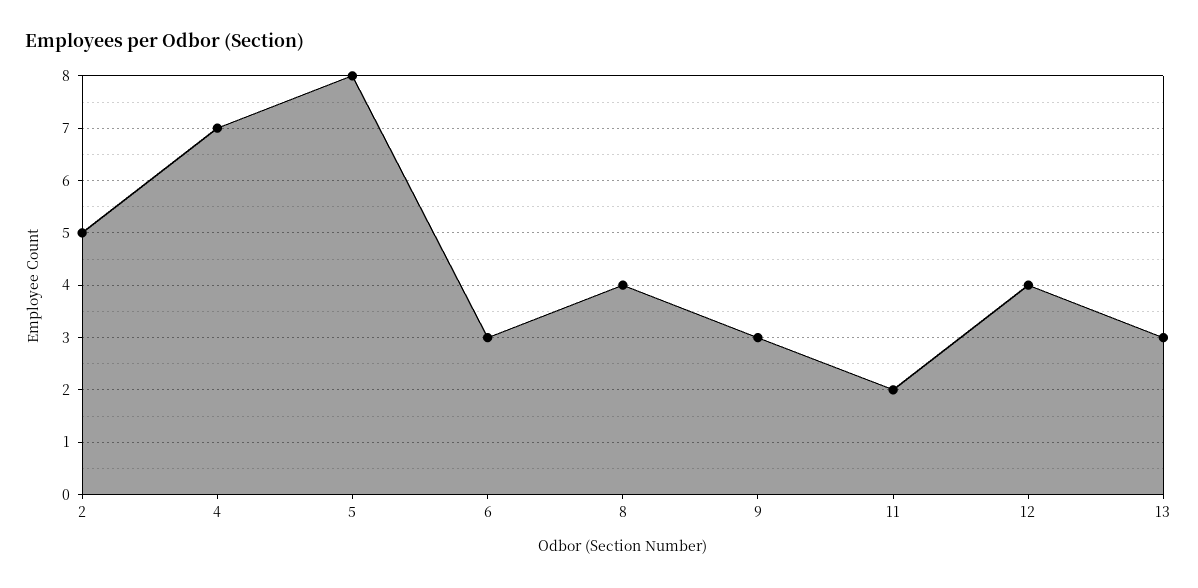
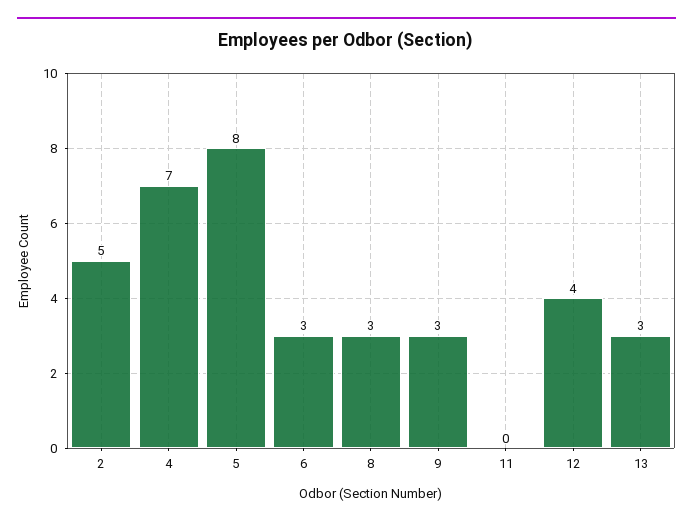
  {
    "2": 5,
    "4": 7,
    "5": 8,
    "6": 3,
-   "8": 4,
+   "8": 3,
    "9": 3,
-   "11": 2,
+   "11": 0,
    "12": 4,
    "13": 3
  }

